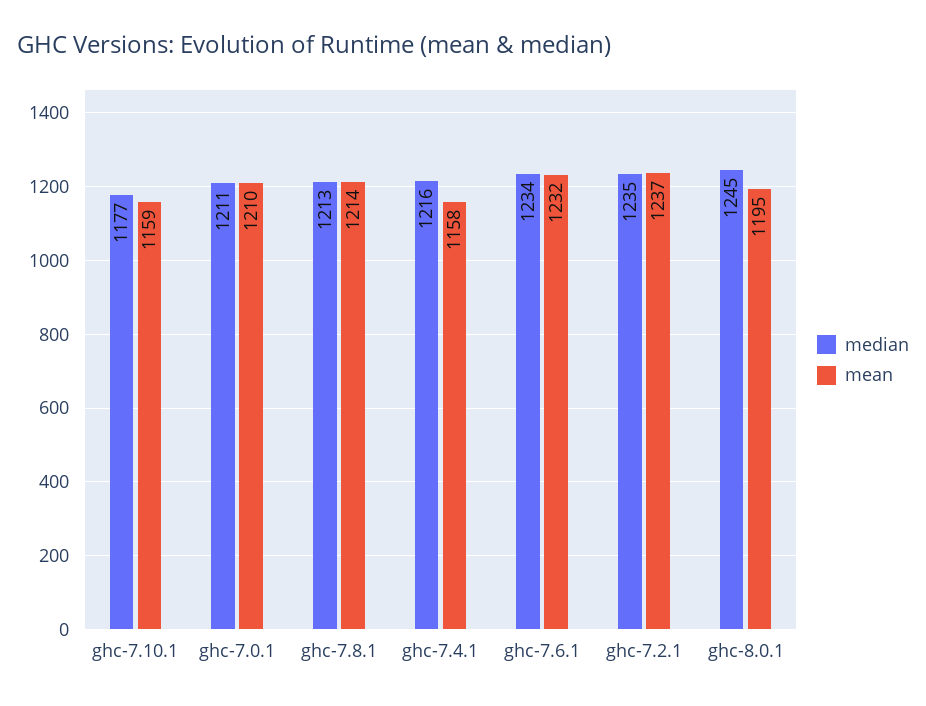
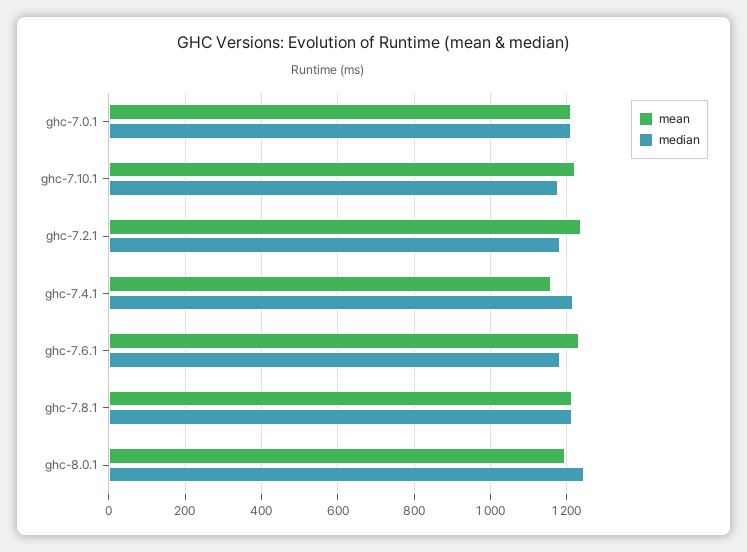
  {
    "median": {
      "ghc-7.10.1": 1177,
      "ghc-7.0.1": 1211,
      "ghc-7.8.1": 1213,
      "ghc-7.4.1": 1216,
-     "ghc-7.6.1": 1234,
+     "ghc-7.6.1": 1180,
-     "ghc-7.2.1": 1235,
+     "ghc-7.2.1": 1180,
      "ghc-8.0.1": 1245
    },
    "mean": {
-     "ghc-7.10.1": 1159,
+     "ghc-7.10.1": 1220,
      "ghc-7.0.1": 1210,
      "ghc-7.8.1": 1214,
      "ghc-7.4.1": 1158,
      "ghc-7.6.1": 1232,
      "ghc-7.2.1": 1237,
      "ghc-8.0.1": 1195
    }
  }

